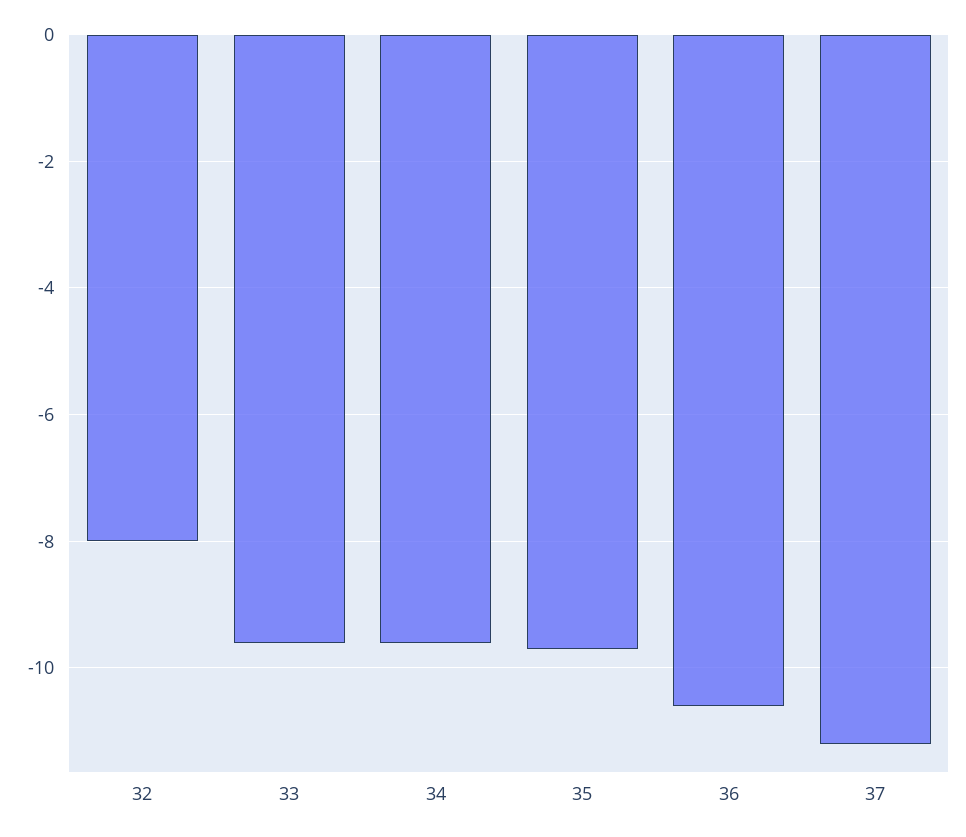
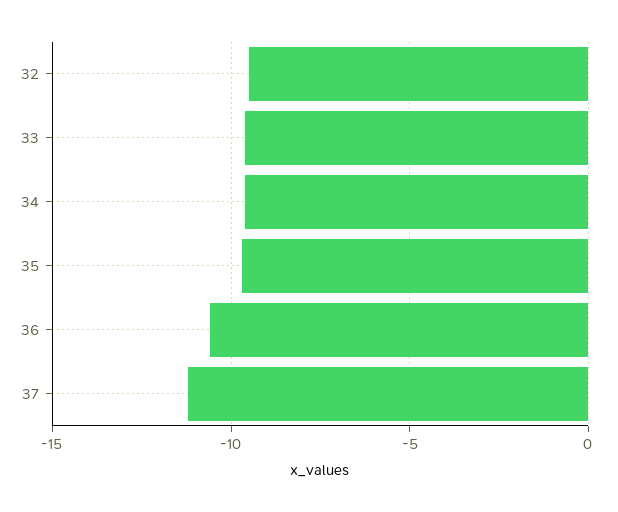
  {
-   "32": -8,
+   "32": -9.5,
    "33": -9.5,
    "34": -9.5,
    "35": -9.5,
    "36": -10.5,
    "37": -11
  }

